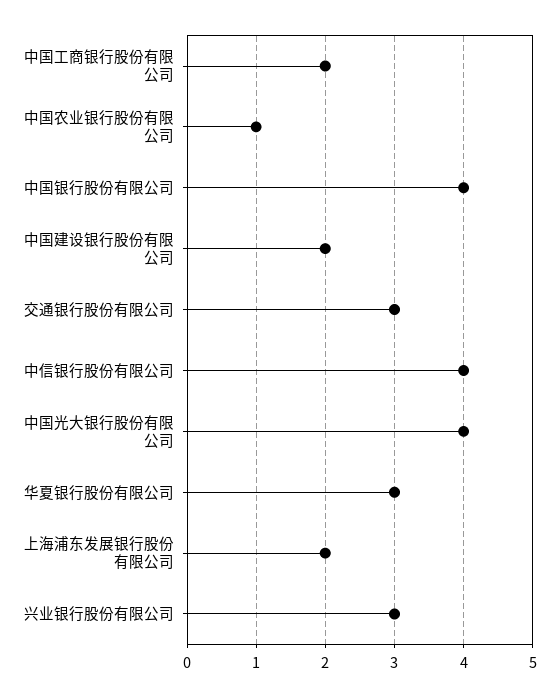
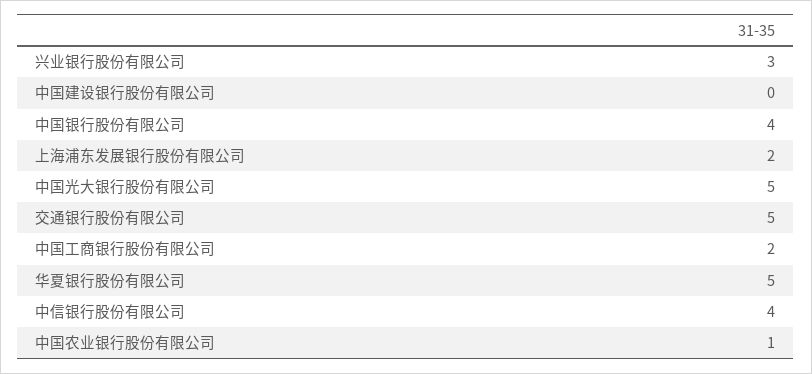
  {
    "中国工商银行股份有限公司": 2,
    "中国农业银行股份有限公司": 1,
    "中国银行股份有限公司": 4,
-   "中国建设银行股份有限公司": 2,
+   "中国建设银行股份有限公司": 0,
-   "交通银行股份有限公司": 3,
+   "交通银行股份有限公司": 5,
    "中信银行股份有限公司": 4,
-   "中国光大银行股份有限公司": 4,
+   "中国光大银行股份有限公司": 5,
-   "华夏银行股份有限公司": 3,
+   "华夏银行股份有限公司": 5,
    "上海浦东发展银行股份有限公司": 2,
    "兴业银行股份有限公司": 3
  }

